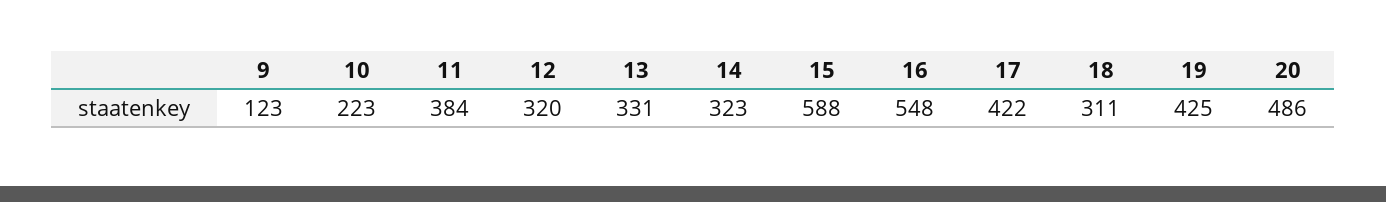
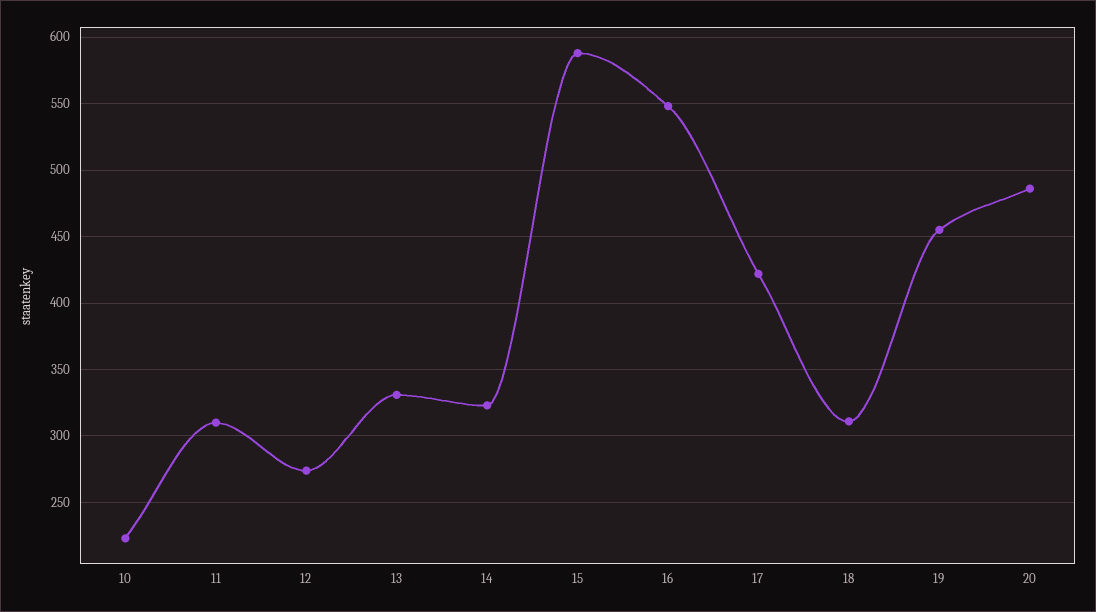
  {
-   "9": 123,
    "10": 223,
-   "11": 384,
+   "11": 310,
-   "12": 320,
+   "12": 275,
    "13": 331,
    "14": 323,
    "15": 588,
    "16": 548,
    "17": 422,
    "18": 311,
-   "19": 425,
+   "19": 455,
    "20": 486
  }

